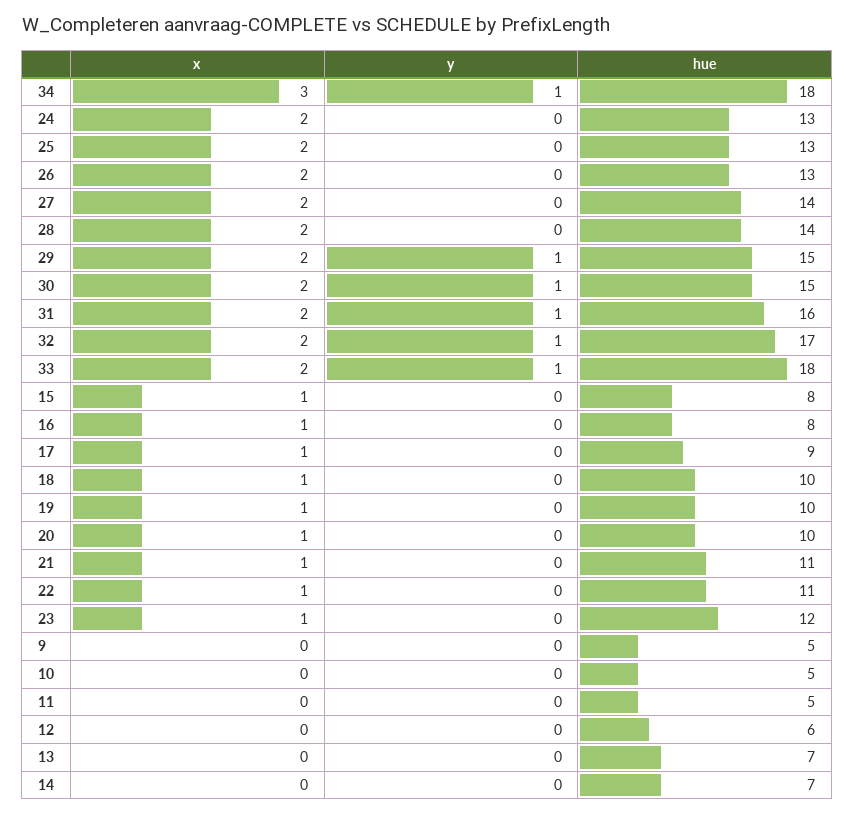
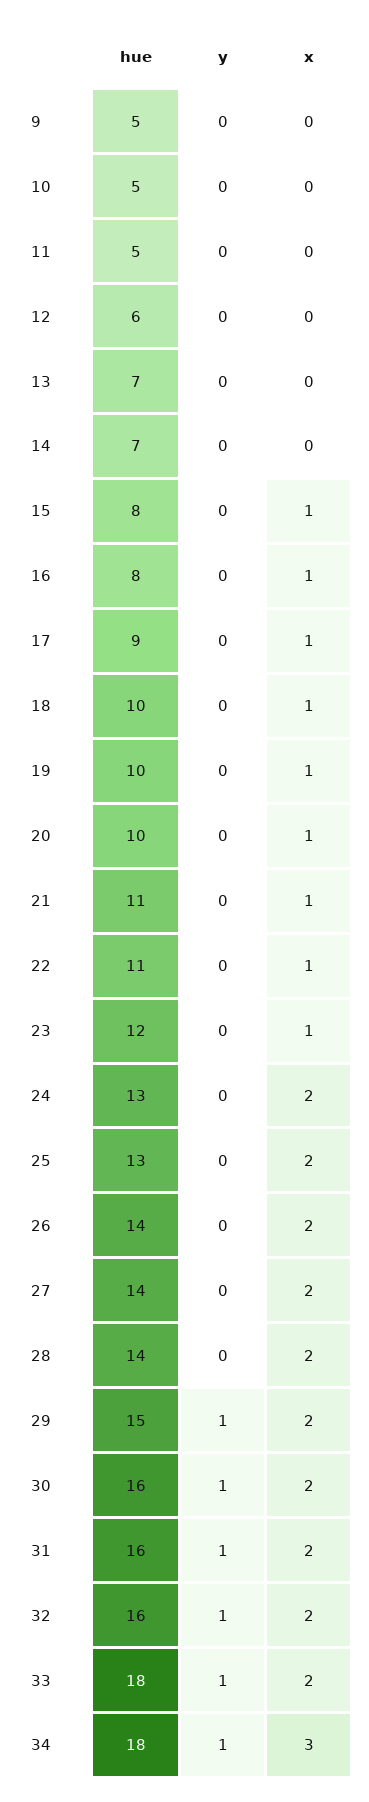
  {
    "x": {
      "34": 3,
      "24": 2,
      "25": 2,
      "26": 2,
      "27": 2,
      "28": 2,
      "29": 2,
      "30": 2,
      "31": 2,
      "32": 2,
      "33": 2,
      "15": 1,
      "16": 1,
      "17": 1,
      "18": 1,
      "19": 1,
      "20": 1,
      "21": 1,
      "22": 1,
      "23": 1,
      "9": 0,
      "10": 0,
      "11": 0,
      "12": 0,
      "13": 0,
      "14": 0
    },
    "y": {
      "34": 1,
      "24": 0,
      "25": 0,
      "26": 0,
      "27": 0,
      "28": 0,
      "29": 1,
      "30": 1,
      "31": 1,
      "32": 1,
      "33": 1,
      "15": 0,
      "16": 0,
      "17": 0,
      "18": 0,
      "19": 0,
      "20": 0,
      "21": 0,
      "22": 0,
      "23": 0,
      "9": 0,
      "10": 0,
      "11": 0,
      "12": 0,
      "13": 0,
      "14": 0
    },
    "hue": {
      "34": 18,
      "24": 13,
      "25": 13,
-     "26": 13,
+     "26": 14,
      "27": 14,
      "28": 14,
      "29": 15,
-     "30": 15,
+     "30": 16,
      "31": 16,
-     "32": 17,
+     "32": 16,
      "33": 18,
      "15": 8,
      "16": 8,
      "17": 9,
      "18": 10,
      "19": 10,
      "20": 10,
      "21": 11,
      "22": 11,
      "23": 12,
      "9": 5,
      "10": 5,
      "11": 5,
      "12": 6,
      "13": 7,
      "14": 7
    }
  }

